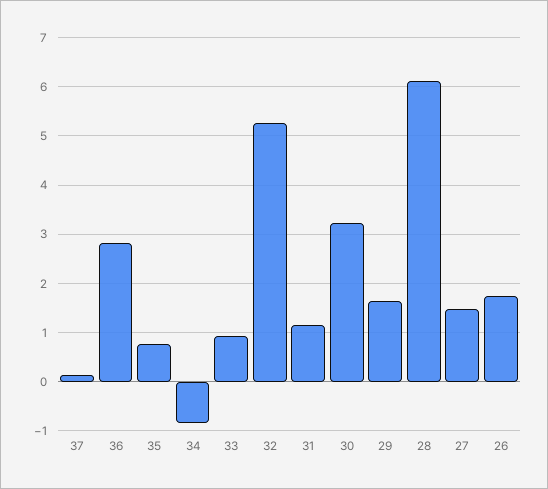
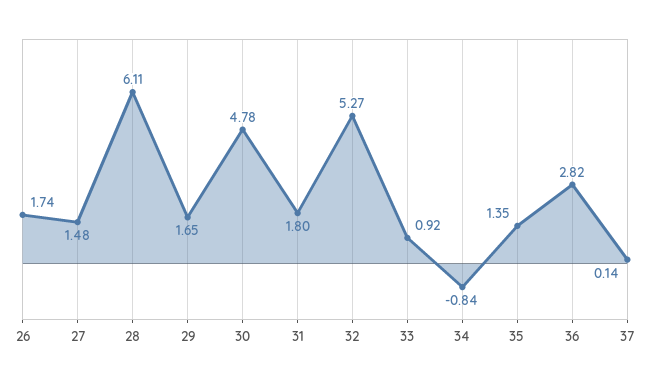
  {
    "37": 0.14,
    "36": 2.82,
-   "35": 0.8,
+   "35": 1.35,
    "34": -0.84,
    "33": 0.92,
    "32": 5.27,
-   "31": 1.2,
+   "31": 1.8,
-   "30": 3.2,
+   "30": 4.78,
    "29": 1.65,
    "28": 6.11,
    "27": 1.48,
    "26": 1.74
  }

